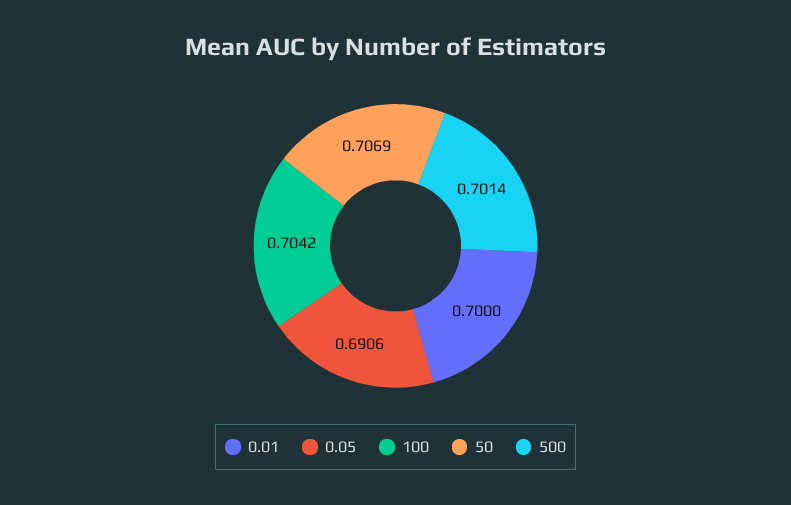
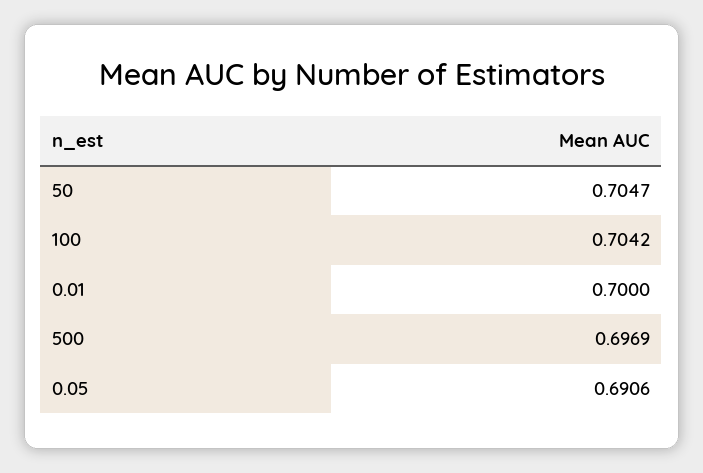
  {
    "0.01": 0.7,
    "0.05": 0.6906,
    "100": 0.7042,
-   "50": 0.7069,
+   "50": 0.7047,
-   "500": 0.7014
+   "500": 0.6969
  }

